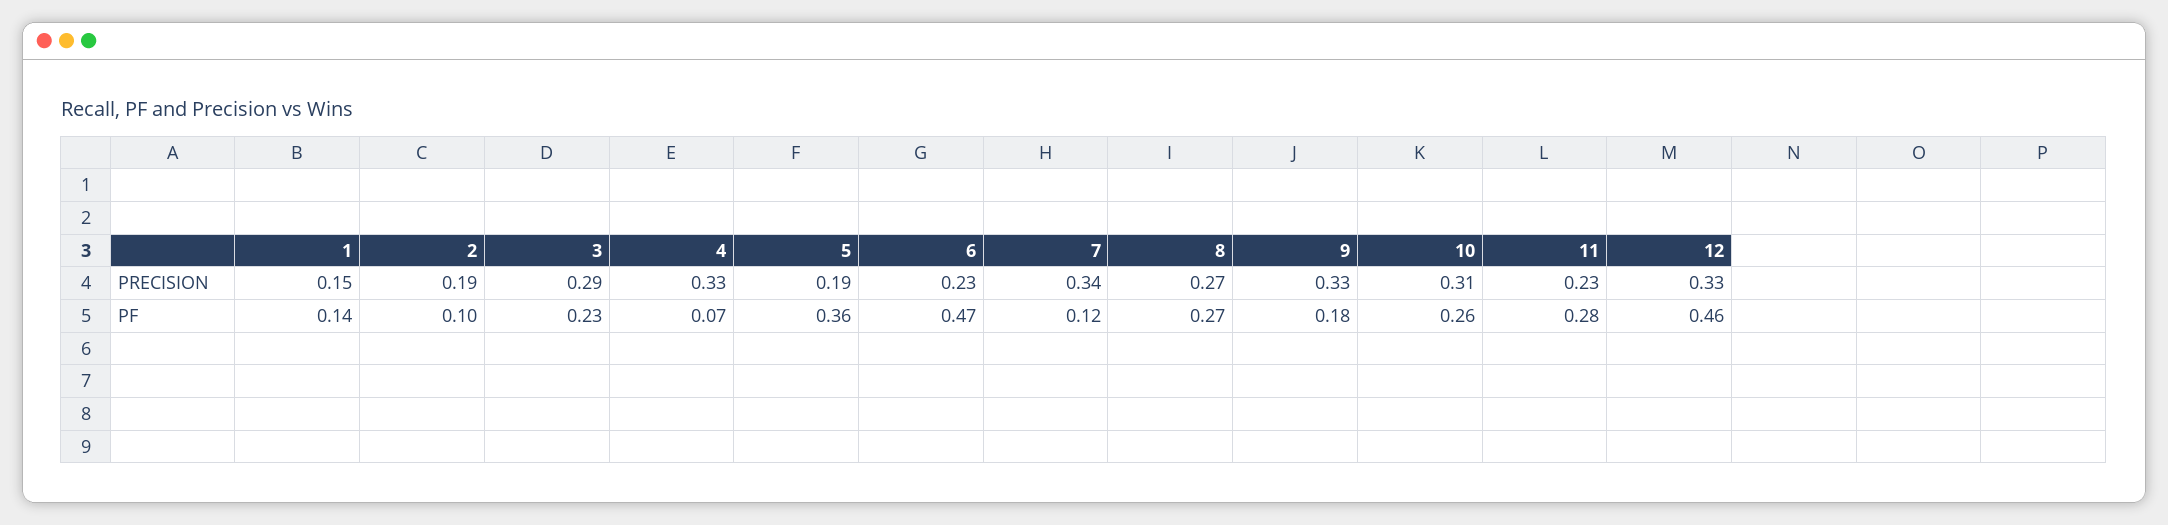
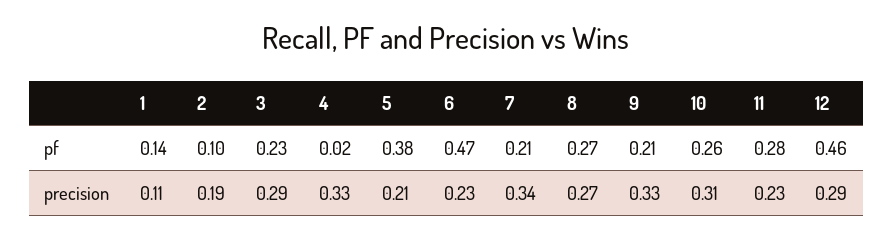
  {
    "1": {
-     "PRECISION": 0.15,
+     "PRECISION": 0.11,
      "PF": 0.14
    },
    "2": {
      "PRECISION": 0.19,
      "PF": 0.1
    },
    "3": {
      "PRECISION": 0.29,
      "PF": 0.23
    },
    "4": {
      "PRECISION": 0.33,
-     "PF": 0.07
+     "PF": 0.02
    },
    "5": {
-     "PRECISION": 0.19,
+     "PRECISION": 0.21,
-     "PF": 0.36
+     "PF": 0.38
    },
    "6": {
      "PRECISION": 0.23,
      "PF": 0.47
    },
    "7": {
      "PRECISION": 0.34,
-     "PF": 0.12
+     "PF": 0.21
    },
    "8": {
      "PRECISION": 0.27,
      "PF": 0.27
    },
    "9": {
      "PRECISION": 0.33,
-     "PF": 0.18
+     "PF": 0.21
    },
    "10": {
      "PRECISION": 0.31,
      "PF": 0.26
    },
    "11": {
      "PRECISION": 0.23,
      "PF": 0.28
    },
    "12": {
-     "PRECISION": 0.33,
+     "PRECISION": 0.29,
      "PF": 0.46
    }
  }

